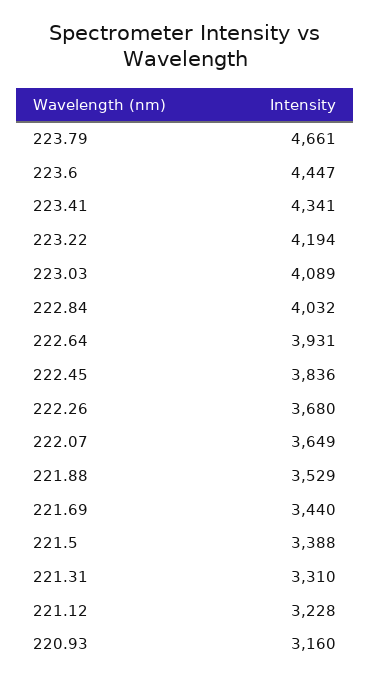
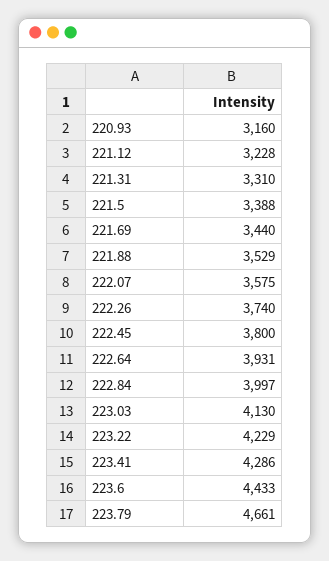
  {
    "223.79": 4661,
-   "223.6": 4447,
+   "223.6": 4433,
-   "223.41": 4341,
+   "223.41": 4286,
-   "223.22": 4194,
+   "223.22": 4229,
-   "223.03": 4089,
+   "223.03": 4130,
-   "222.84": 4032,
+   "222.84": 3997,
    "222.64": 3931,
-   "222.45": 3836,
+   "222.45": 3800,
-   "222.26": 3680,
+   "222.26": 3740,
-   "222.07": 3649,
+   "222.07": 3575,
    "221.88": 3529,
    "221.69": 3440,
    "221.5": 3388,
    "221.31": 3310,
    "221.12": 3228,
    "220.93": 3160
  }

